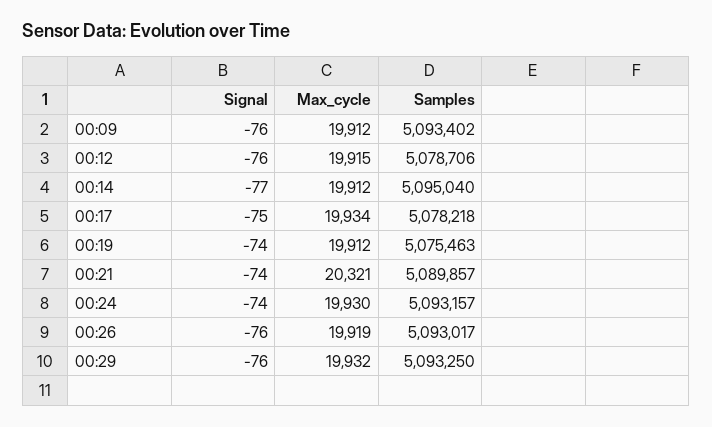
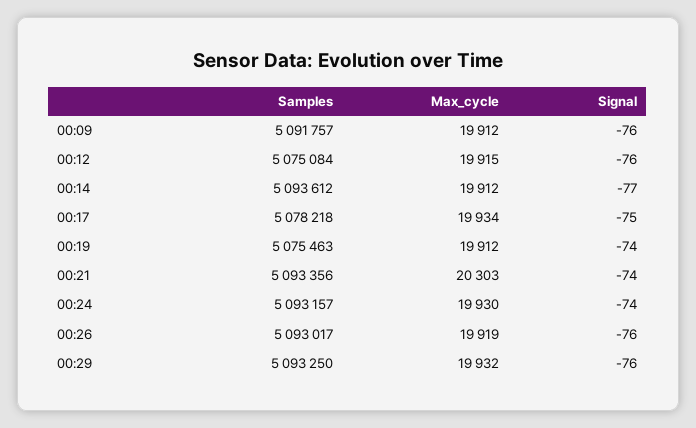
  {
    "Signal": {
      "00:09": -76,
      "00:12": -76,
      "00:14": -77,
      "00:17": -75,
      "00:19": -74,
      "00:21": -74,
      "00:24": -74,
      "00:26": -76,
      "00:29": -76
    },
    "Max_cycle": {
      "00:09": 19912,
      "00:12": 19915,
      "00:14": 19912,
      "00:17": 19934,
      "00:19": 19912,
-     "00:21": 20321,
+     "00:21": 20303,
      "00:24": 19930,
      "00:26": 19919,
      "00:29": 19932
    },
    "Samples": {
-     "00:09": 5093402,
+     "00:09": 5091757,
-     "00:12": 5078706,
+     "00:12": 5075084,
-     "00:14": 5095040,
+     "00:14": 5093612,
      "00:17": 5078218,
      "00:19": 5075463,
-     "00:21": 5089857,
+     "00:21": 5093356,
      "00:24": 5093157,
      "00:26": 5093017,
      "00:29": 5093250
    }
  }

